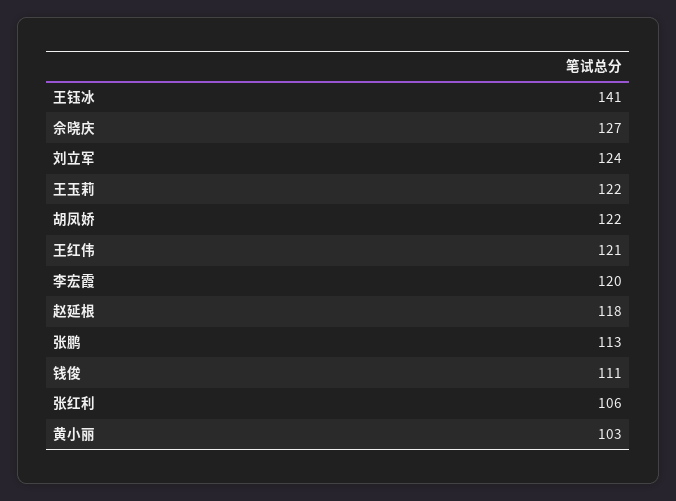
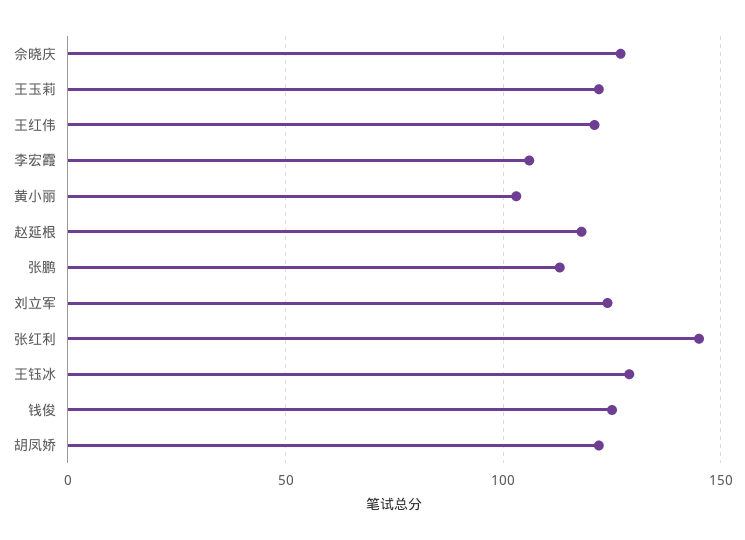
  {
-   "王钰冰": 141,
+   "王钰冰": 130,
    "佘晓庆": 127,
    "刘立军": 124,
    "王玉莉": 122,
    "胡凤娇": 122,
    "王红伟": 121,
-   "李宏霞": 120,
+   "李宏霞": 105,
    "赵延根": 118,
    "张鹏": 113,
-   "钱俊": 111,
+   "钱俊": 125,
-   "张红利": 106,
+   "张红利": 145,
    "黄小丽": 103
  }

